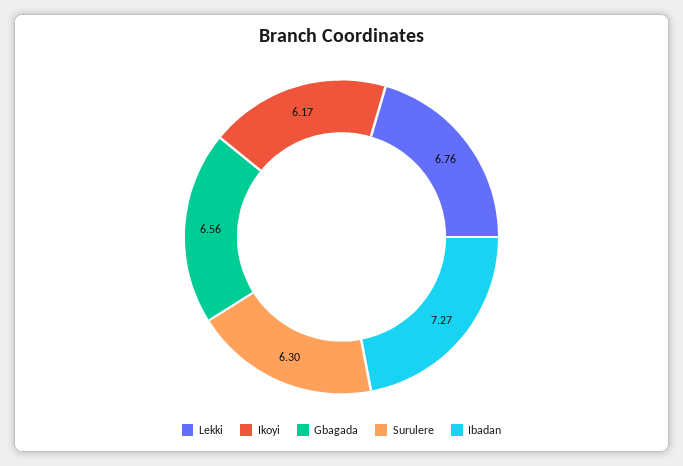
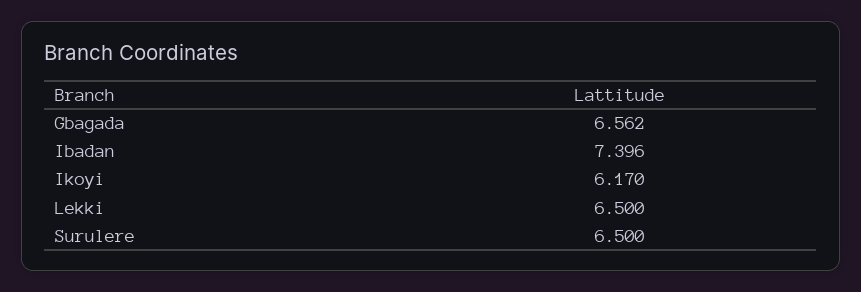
  {
-   "Lekki": 6.76,
+   "Lekki": 6.5,
    "Ikoyi": 6.17,
    "Gbagada": 6.562,
-   "Surulere": 6.3,
+   "Surulere": 6.5,
-   "Ibadan": 7.27
+   "Ibadan": 7.396
  }

